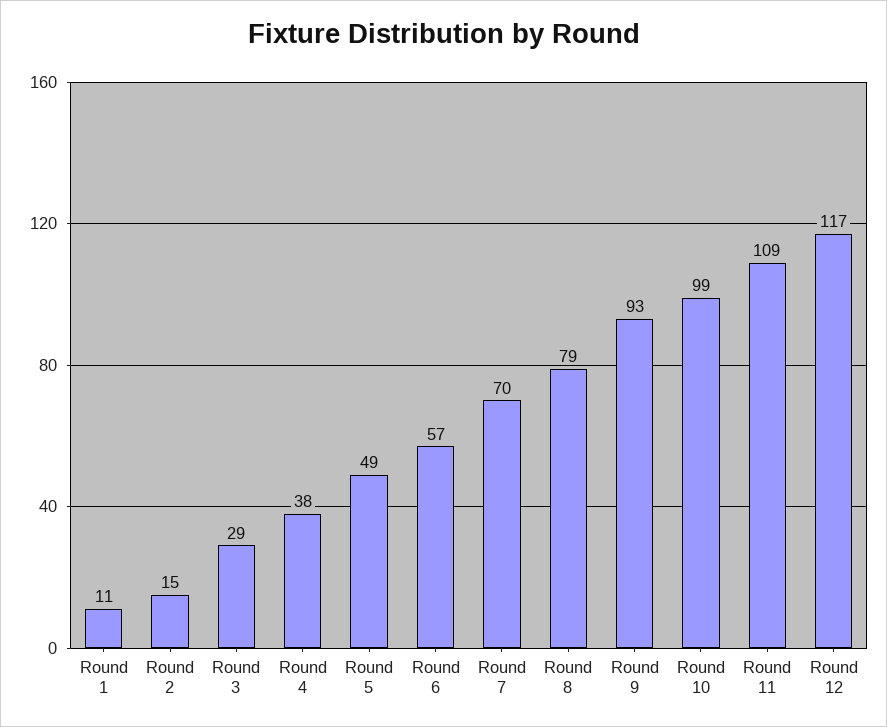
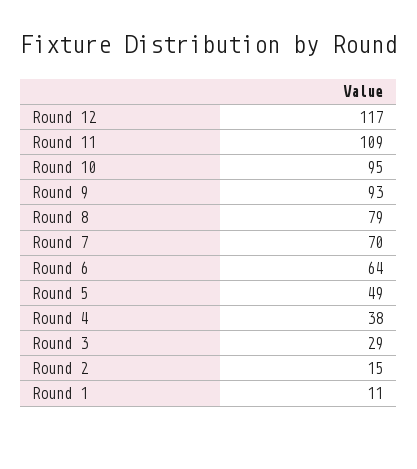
  {
    "Round 1": 11,
    "Round 2": 15,
    "Round 3": 29,
    "Round 4": 38,
    "Round 5": 49,
-   "Round 6": 57,
+   "Round 6": 64,
    "Round 7": 70,
    "Round 8": 79,
    "Round 9": 93,
-   "Round 10": 99,
+   "Round 10": 95,
    "Round 11": 109,
    "Round 12": 117
  }

